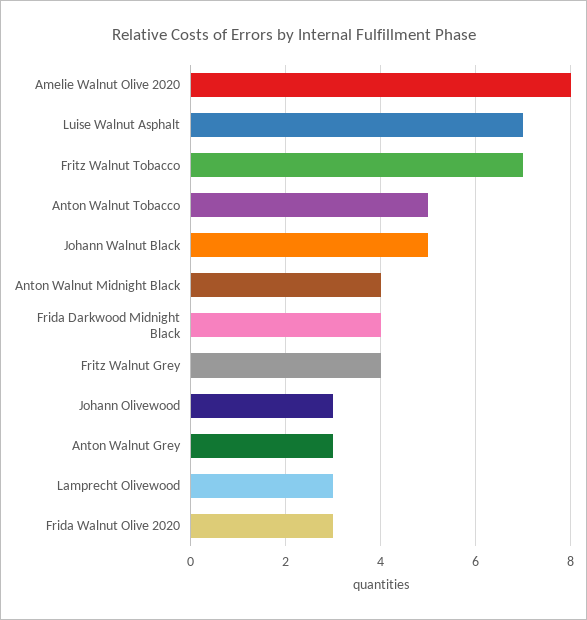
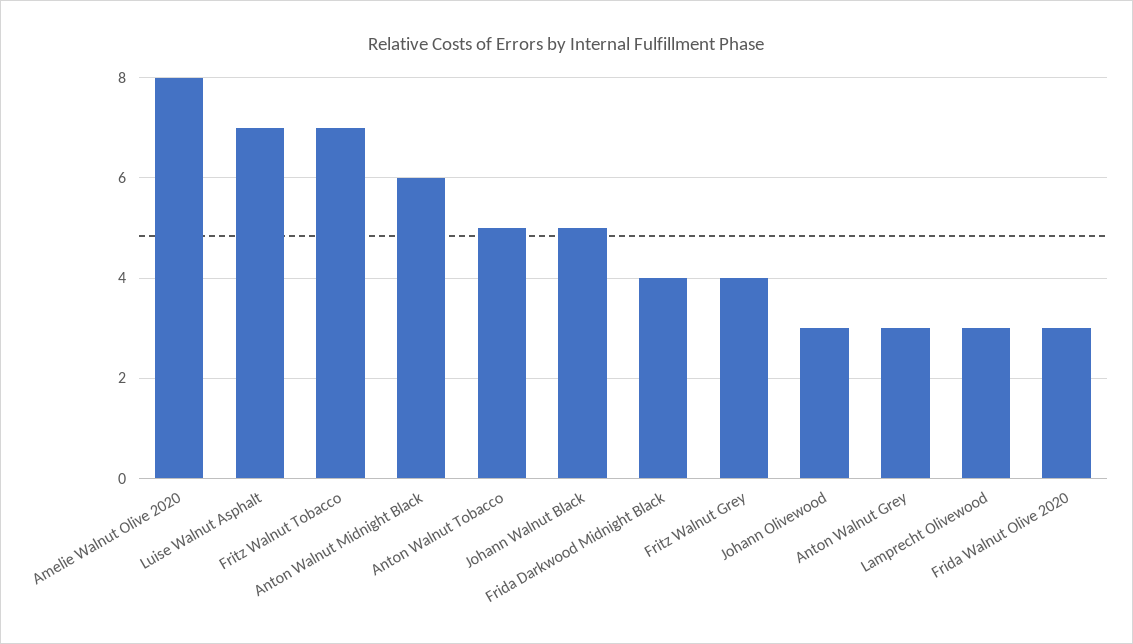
  {
    "Amelie Walnut Olive 2020": 8,
    "Luise Walnut Asphalt": 7,
    "Fritz Walnut Tobacco": 7,
    "Anton Walnut Tobacco": 5,
    "Johann Walnut Black": 5,
-   "Anton Walnut Midnight Black": 4,
+   "Anton Walnut Midnight Black": 6,
    "Frida Darkwood Midnight Black": 4,
    "Fritz Walnut Grey": 4,
    "Johann Olivewood": 3,
    "Anton Walnut Grey": 3,
    "Lamprecht Olivewood": 3,
    "Frida Walnut Olive 2020": 3
  }

